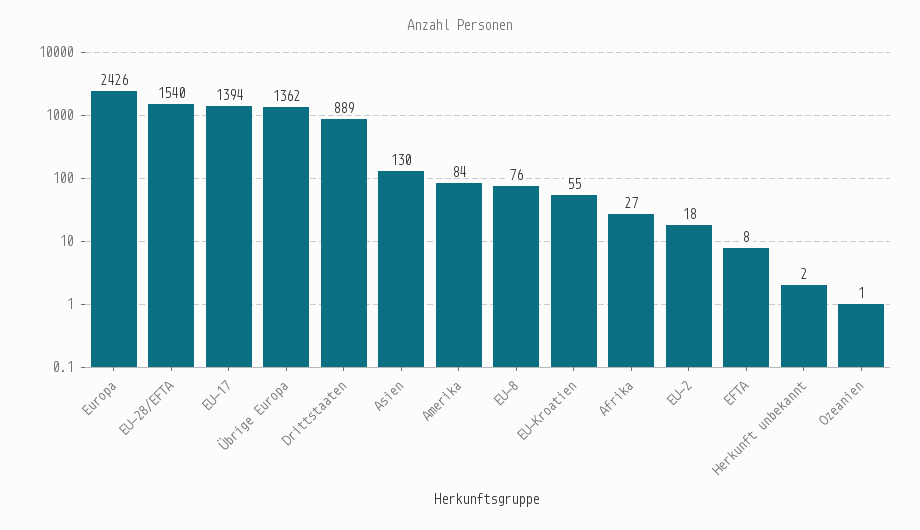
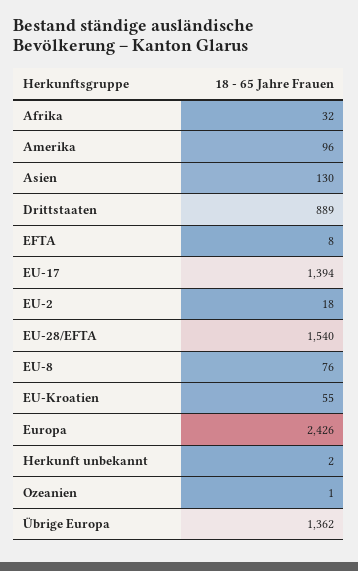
  {
    "Europa": 2426,
    "EU-28/EFTA": 1540,
    "EU-17": 1394,
    "Übrige Europa": 1362,
    "Drittstaaten": 889,
    "Asien": 130,
-   "Amerika": 84,
+   "Amerika": 96,
    "EU-8": 76,
    "EU-Kroatien": 55,
-   "Afrika": 27,
+   "Afrika": 32,
    "EU-2": 18,
    "EFTA": 8,
    "Herkunft unbekannt": 2,
    "Ozeanien": 1
  }

